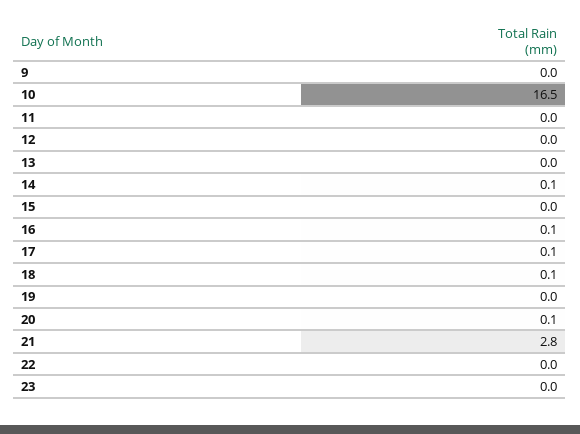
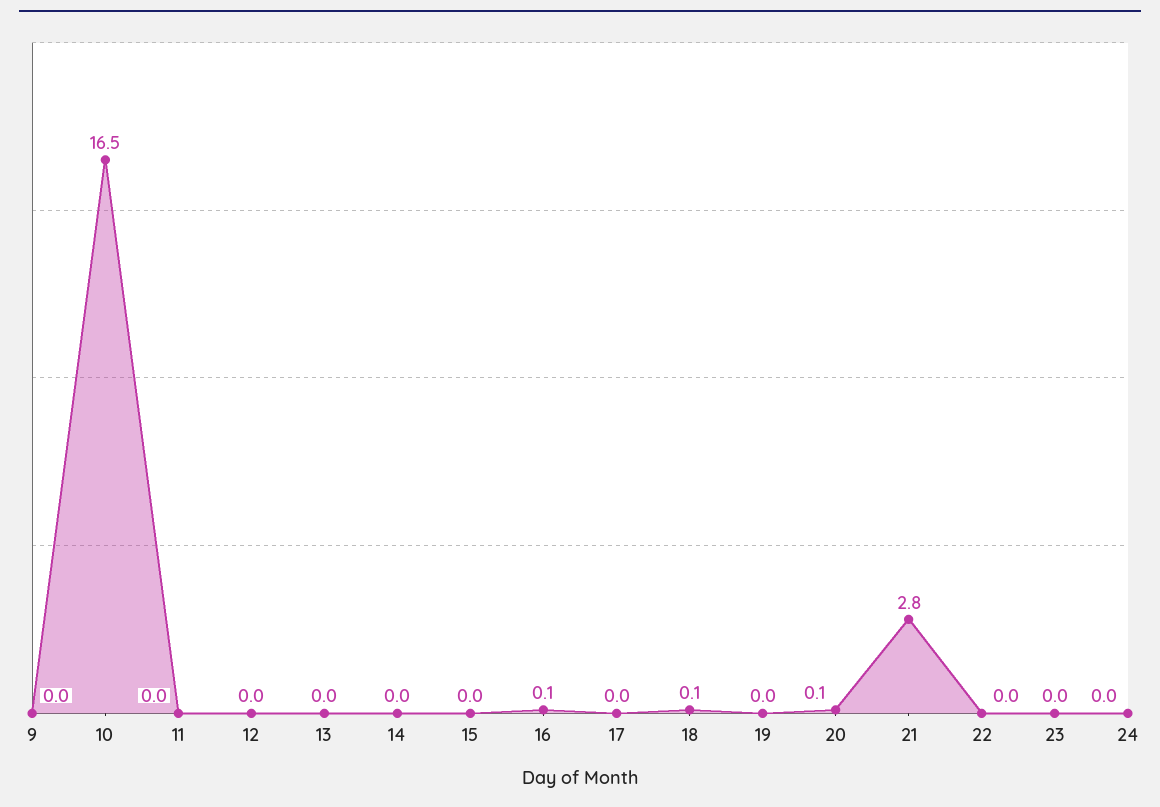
  {
    "9": 0,
    "10": 16.5,
    "11": 0,
    "12": 0,
    "13": 0,
-   "14": 0.1,
+   "14": 0,
    "15": 0,
    "16": 0.1,
-   "17": 0.1,
+   "17": 0,
    "18": 0.1,
    "19": 0,
    "20": 0.1,
    "21": 2.8,
    "22": 0,
-   "23": 0
+   "23": 0,
+   "24": 0
  }

